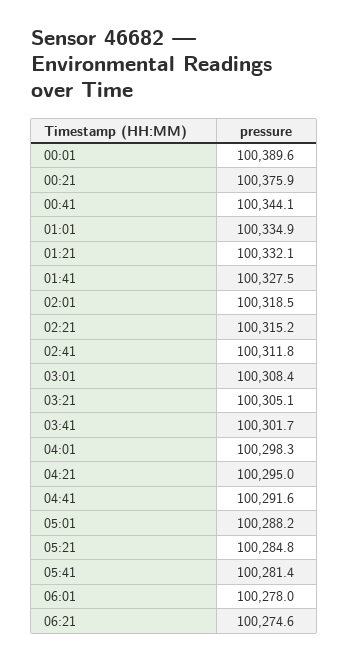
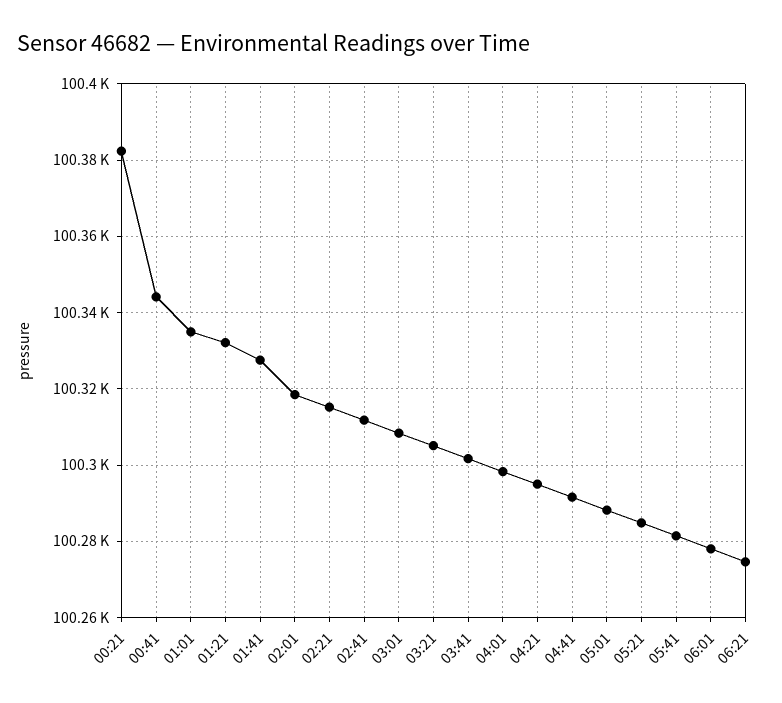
  {
-   "00:01": 100389.6,
-   "00:21": 100375.9,
+   "00:21": 100382,
    "00:41": 100344.1,
    "01:01": 100334.9,
    "01:21": 100332.1,
    "01:41": 100327.5,
    "02:01": 100318.5,
    "02:21": 100315.2,
    "02:41": 100311.8,
    "03:01": 100308.4,
    "03:21": 100305.1,
    "03:41": 100301.7,
    "04:01": 100298.3,
    "04:21": 100295,
    "04:41": 100291.6,
    "05:01": 100288.2,
    "05:21": 100284.8,
    "05:41": 100281.4,
    "06:01": 100278,
    "06:21": 100274.6
  }

